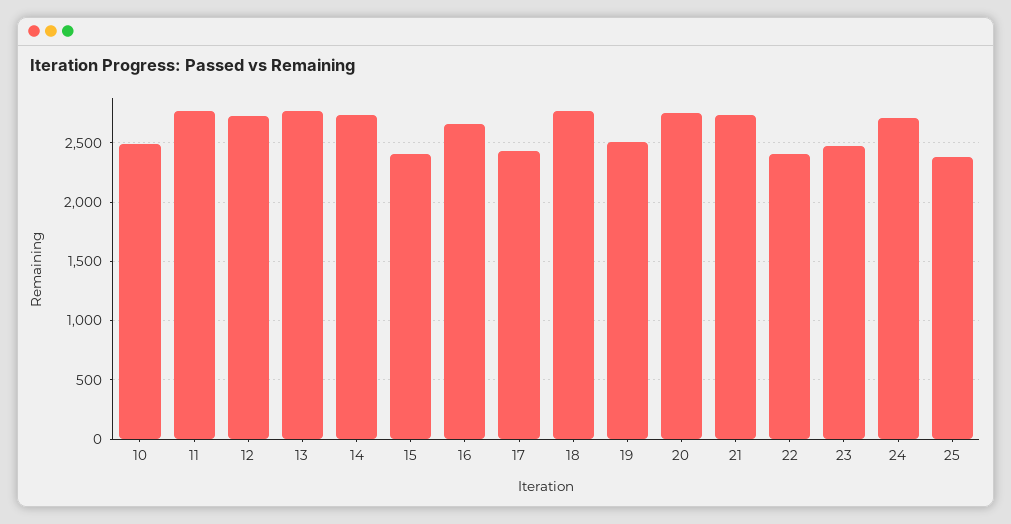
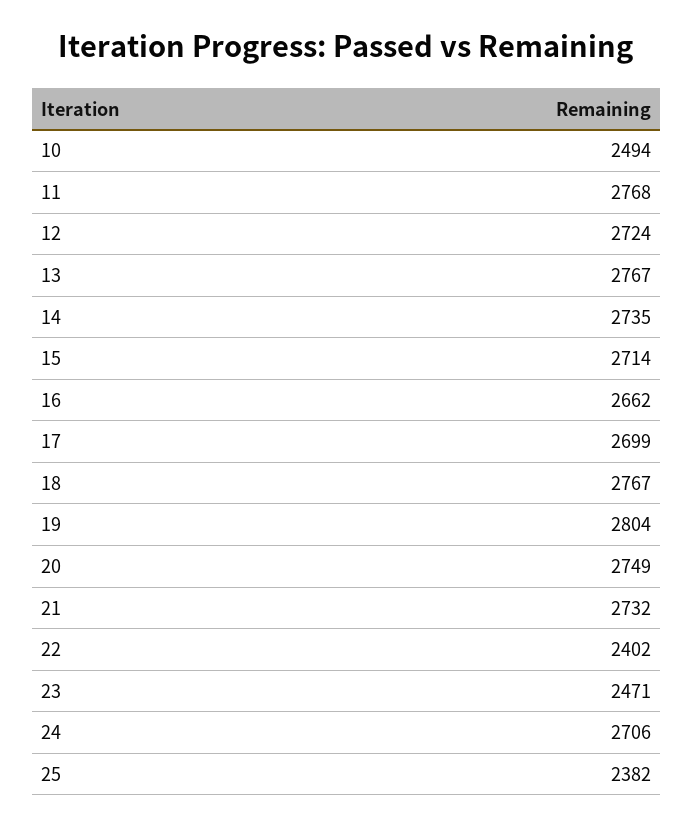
  {
    "10": 2494,
    "11": 2768,
    "12": 2724,
    "13": 2767,
    "14": 2735,
-   "15": 2400,
+   "15": 2714,
    "16": 2662,
-   "17": 2400,
+   "17": 2699,
    "18": 2767,
-   "19": 2500,
+   "19": 2804,
    "20": 2749,
    "21": 2732,
    "22": 2402,
    "23": 2471,
    "24": 2706,
    "25": 2382
  }

